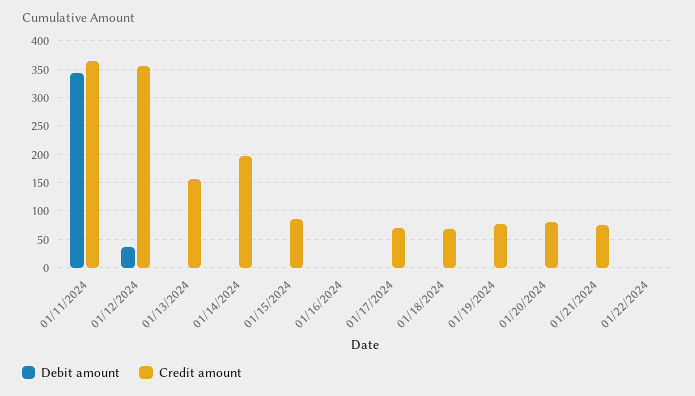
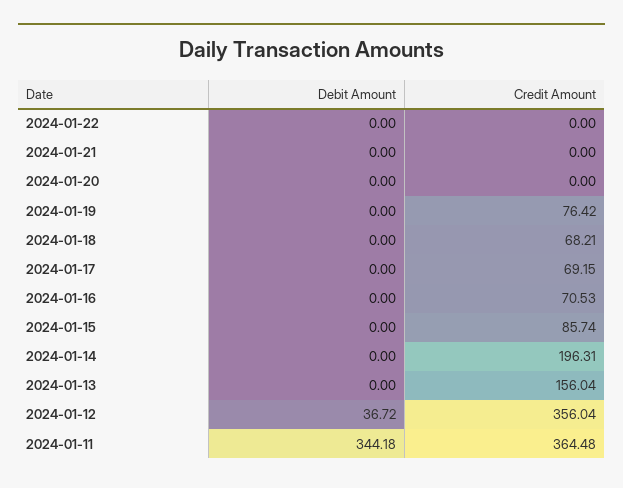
  {
    "Debit amount": {
      "01/11/2024": 344.18,
      "01/12/2024": 36.72,
      "01/13/2024": 0,
      "01/14/2024": 0,
      "01/15/2024": 0,
      "01/16/2024": 0,
      "01/17/2024": 0,
      "01/18/2024": 0,
      "01/19/2024": 0,
      "01/20/2024": 0,
      "01/21/2024": 0,
      "01/22/2024": 0
    },
    "Credit amount": {
      "01/11/2024": 364.48,
      "01/12/2024": 356.04,
      "01/13/2024": 156.04,
      "01/14/2024": 196.31,
      "01/15/2024": 85.74,
-     "01/16/2024": 0,
+     "01/16/2024": 70.53,
      "01/17/2024": 69.15,
      "01/18/2024": 68.21,
      "01/19/2024": 76.42,
-     "01/20/2024": 75,
+     "01/20/2024": 0,
-     "01/21/2024": 75,
+     "01/21/2024": 0,
      "01/22/2024": 0
    }
  }

